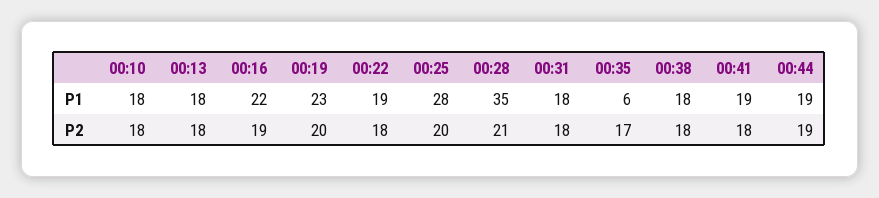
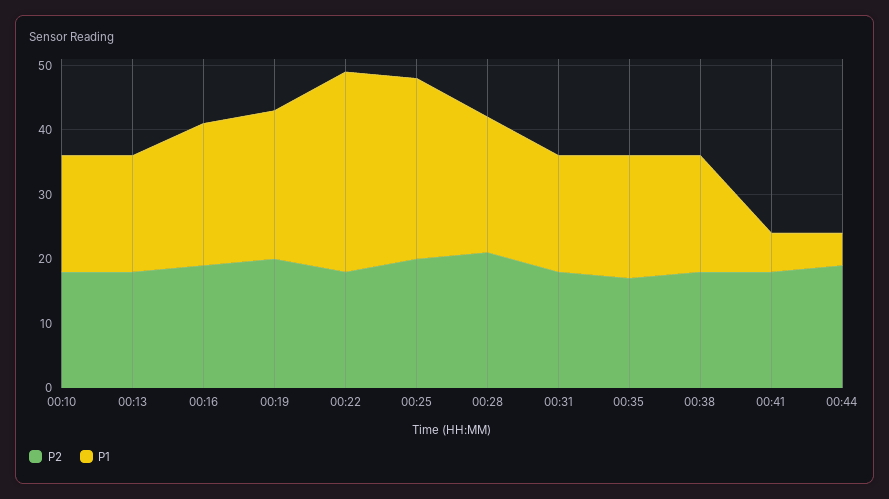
  {
    "P1": {
      "00:10": 18,
      "00:13": 18,
      "00:16": 22,
      "00:19": 23,
-     "00:22": 19,
+     "00:22": 30,
      "00:25": 28,
-     "00:28": 35,
+     "00:28": 20,
      "00:31": 18,
-     "00:35": 6,
+     "00:35": 20,
      "00:38": 18,
-     "00:41": 19,
+     "00:41": 5,
-     "00:44": 19
+     "00:44": 5
    },
    "P2": {
      "00:10": 18,
      "00:13": 18,
      "00:16": 19,
      "00:19": 20,
      "00:22": 18,
      "00:25": 20,
      "00:28": 21,
      "00:31": 18,
      "00:35": 17,
      "00:38": 18,
      "00:41": 18,
      "00:44": 19
    }
  }

